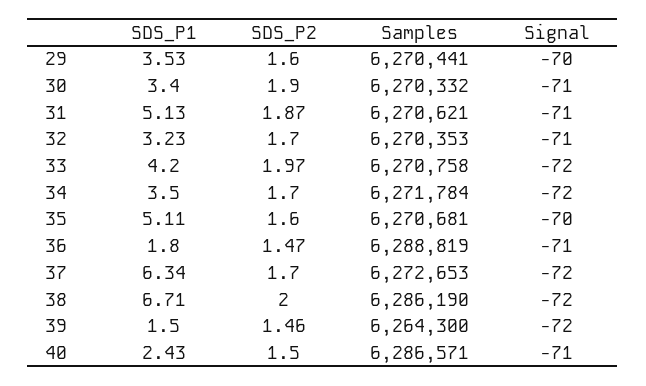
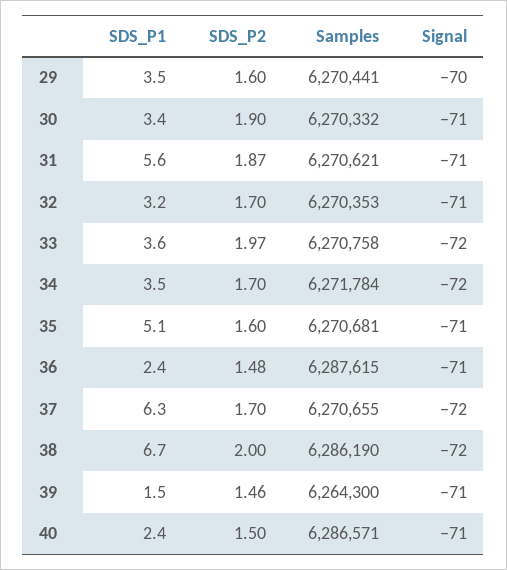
  {
    "SDS_P1": {
      "29": 3.53,
      "30": 3.4,
-     "31": 5.13,
+     "31": 5.6,
      "32": 3.23,
-     "33": 4.2,
+     "33": 3.6,
      "34": 3.5,
      "35": 5.11,
-     "36": 1.8,
+     "36": 2.4,
      "37": 6.34,
      "38": 6.71,
      "39": 1.5,
      "40": 2.43
    },
    "SDS_P2": {
      "29": 1.6,
      "30": 1.9,
      "31": 1.87,
      "32": 1.7,
      "33": 1.97,
      "34": 1.7,
      "35": 1.6,
-     "36": 1.47,
+     "36": 1.48,
      "37": 1.7,
      "38": 2,
      "39": 1.46,
      "40": 1.5
    },
    "Samples": {
      "29": 6270441,
      "30": 6270332,
      "31": 6270621,
      "32": 6270353,
      "33": 6270758,
      "34": 6271784,
      "35": 6270681,
-     "36": 6288819,
+     "36": 6287615,
-     "37": 6272653,
+     "37": 6270655,
      "38": 6286190,
      "39": 6264300,
      "40": 6286571
    },
    "Signal": {
      "29": -70,
      "30": -71,
      "31": -71,
      "32": -71,
      "33": -72,
      "34": -72,
-     "35": -70,
+     "35": -71,
      "36": -71,
      "37": -72,
      "38": -72,
-     "39": -72,
+     "39": -71,
      "40": -71
    }
  }

